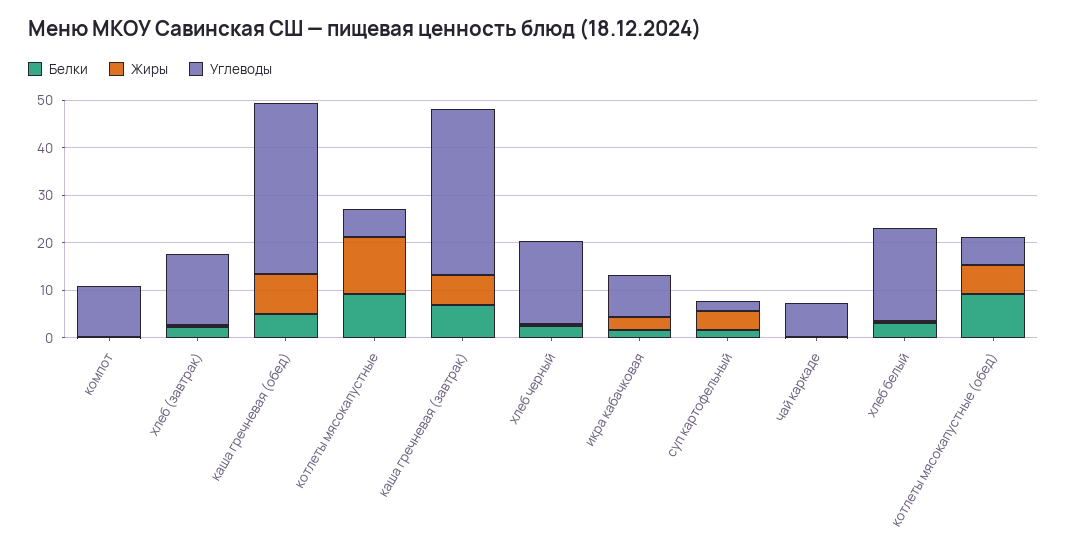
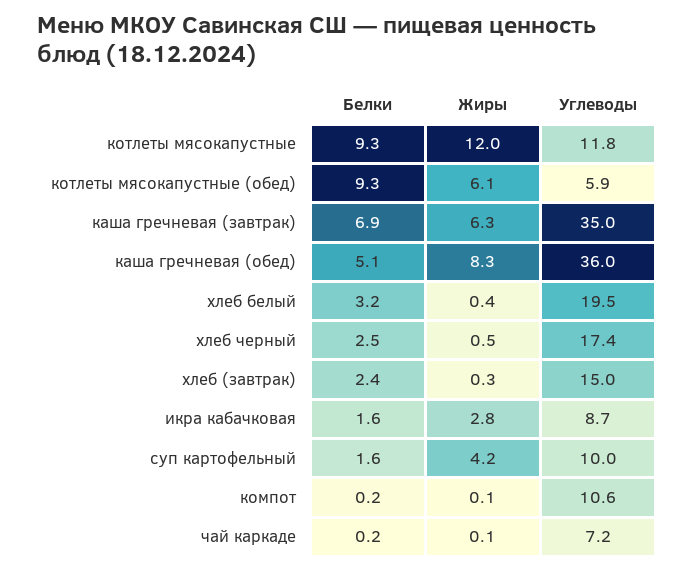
  {
    "Белки": {
      "компот": 0.2,
      "хлеб (завтрак)": 2.4,
      "каша гречневая (обед)": 5.1,
      "котлеты мясокапустные": 9.3,
      "каша гречневая (завтрак)": 6.9,
      "хлеб черный": 2.5,
      "икра кабачковая": 1.6,
      "суп картофельный": 1.6,
      "чай каркаде": 0.2,
      "хлеб белый": 3.2,
      "котлеты мясокапустные (обед)": 9.3
    },
    "Жиры": {
      "компот": 0.1,
      "хлеб (завтрак)": 0.3,
      "каша гречневая (обед)": 8.3,
      "котлеты мясокапустные": 12,
      "каша гречневая (завтрак)": 6.3,
      "хлеб черный": 0.5,
      "икра кабачковая": 2.8,
      "суп картофельный": 4.2,
      "чай каркаде": 0.1,
      "хлеб белый": 0.4,
      "котлеты мясокапустные (обед)": 6.1
    },
    "Углеводы": {
      "компот": 10.6,
      "хлеб (завтрак)": 15,
      "каша гречневая (обед)": 36,
-     "котлеты мясокапустные": 6,
+     "котлеты мясокапустные": 11.8,
      "каша гречневая (завтрак)": 35,
      "хлеб черный": 17.4,
      "икра кабачковая": 8.7,
-     "суп картофельный": 2,
+     "суп картофельный": 10,
      "чай каркаде": 7.2,
      "хлеб белый": 19.5,
      "котлеты мясокапустные (обед)": 5.9
    }
  }

